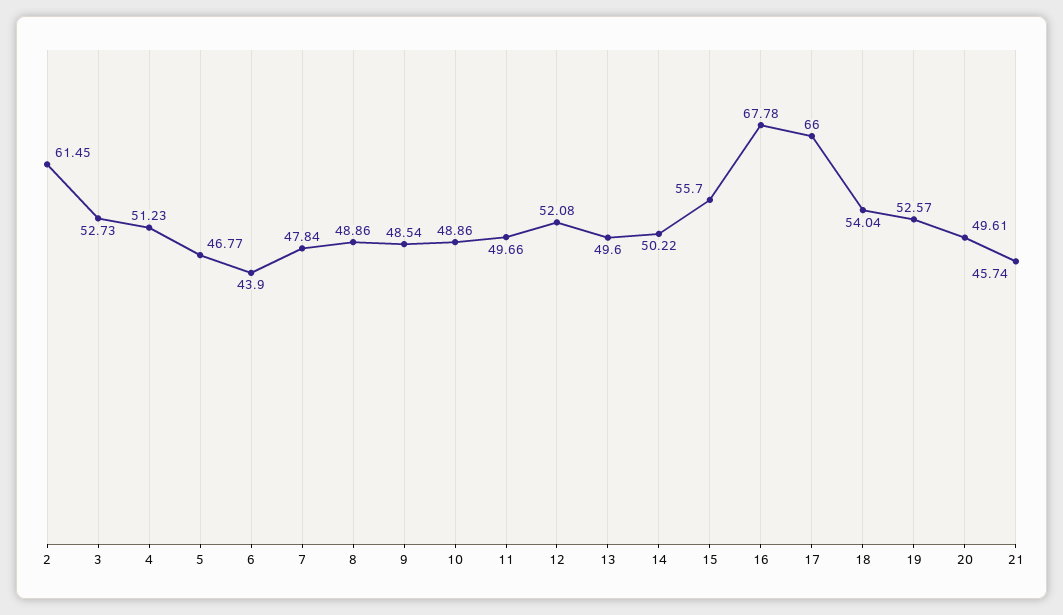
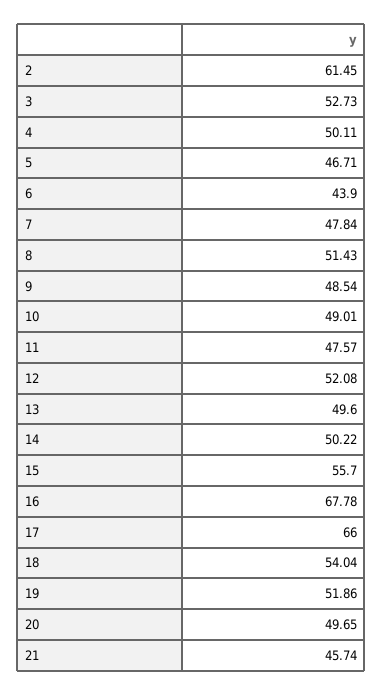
  {
    "2": 61.45,
    "3": 52.73,
-   "4": 51.23,
+   "4": 50.11,
-   "5": 46.77,
+   "5": 46.71,
    "6": 43.9,
    "7": 47.84,
-   "8": 48.86,
+   "8": 51.43,
    "9": 48.54,
-   "10": 48.86,
+   "10": 49.01,
-   "11": 49.66,
+   "11": 47.57,
    "12": 52.08,
    "13": 49.6,
    "14": 50.22,
    "15": 55.7,
    "16": 67.78,
    "17": 66,
    "18": 54.04,
-   "19": 52.57,
+   "19": 51.86,
-   "20": 49.61,
+   "20": 49.65,
    "21": 45.74
  }

